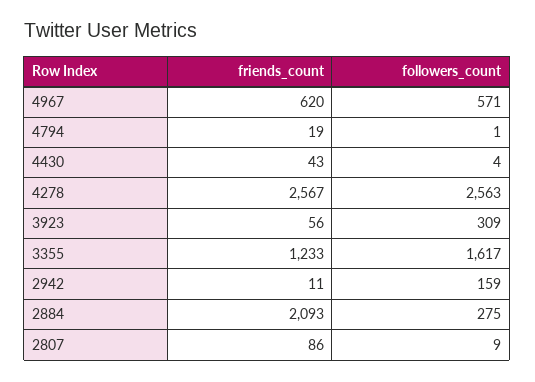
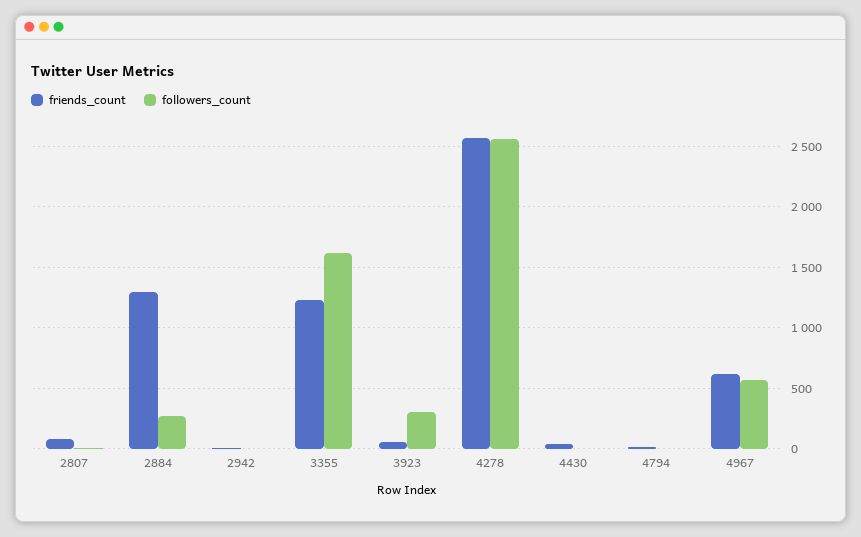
  {
    "friends_count": {
      "4967": 620,
      "4794": 19,
      "4430": 43,
      "4278": 2567,
      "3923": 56,
      "3355": 1233,
      "2942": 11,
-     "2884": 2093,
+     "2884": 1300,
      "2807": 86
    },
    "followers_count": {
      "4967": 571,
      "4794": 1,
      "4430": 4,
      "4278": 2563,
      "3923": 309,
      "3355": 1617,
-     "2942": 159,
+     "2942": 0,
      "2884": 275,
      "2807": 9
    }
  }

